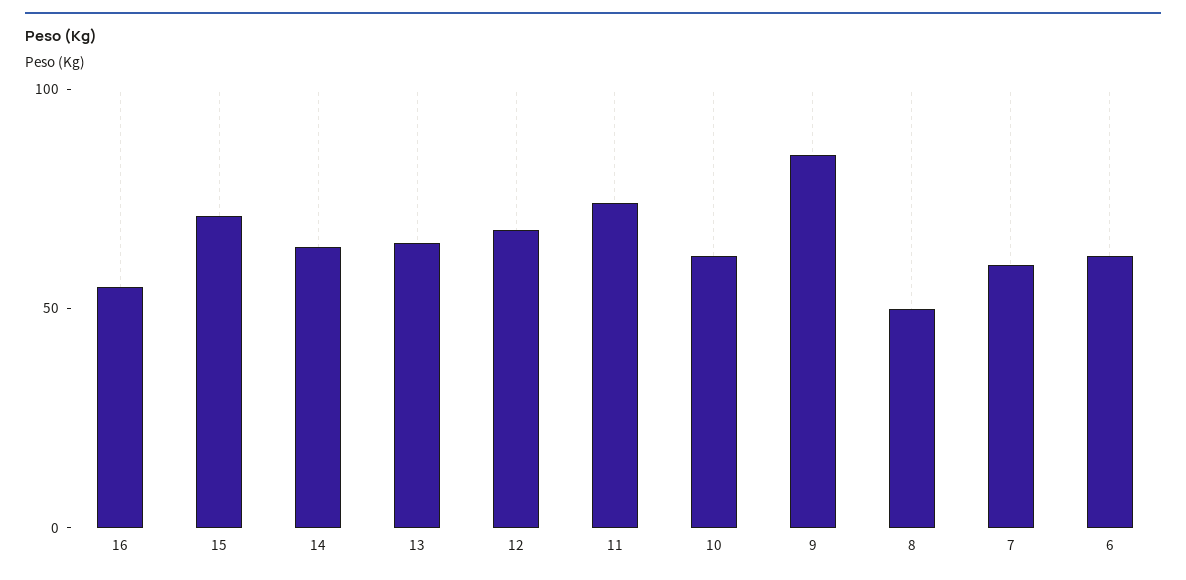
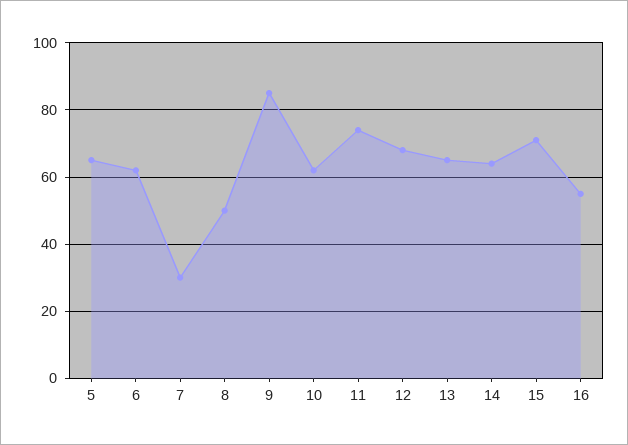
  {
    "16": 55,
    "15": 70,
    "14": 65,
    "13": 65,
    "12": 70,
    "11": 75,
    "10": 60,
    "9": 85,
    "8": 50,
-   "7": 60,
+   "7": 30,
-   "6": 60
+   "6": 60,
+   "5": 65
  }

